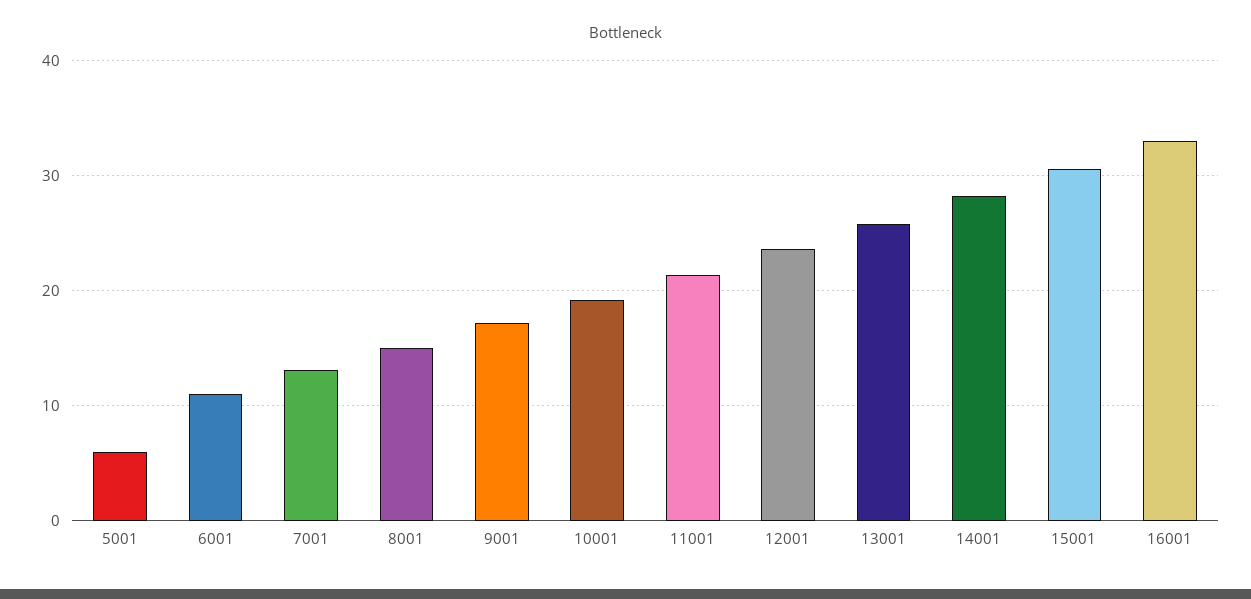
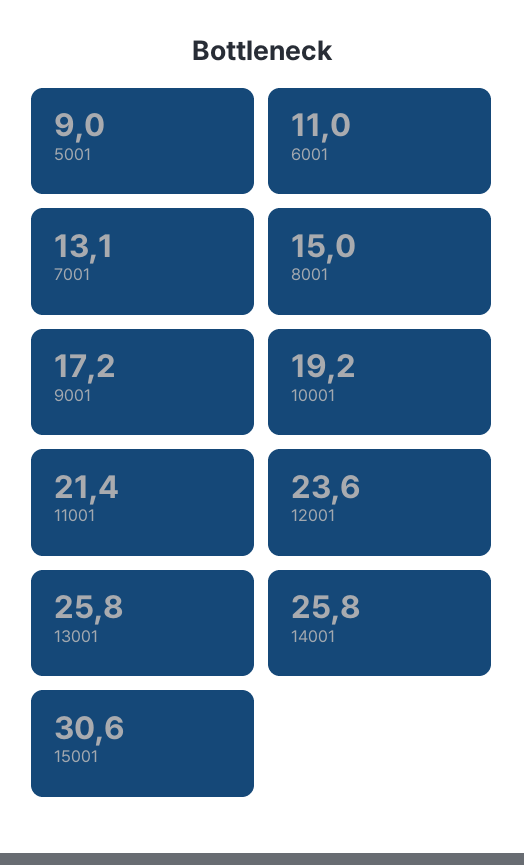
  {
-   "5001": 6,
+   "5001": 9,
    "6001": 11,
    "7001": 13.1,
    "8001": 15,
    "9001": 17.2,
    "10001": 19.2,
    "11001": 21.4,
    "12001": 23.6,
    "13001": 25.8,
-   "14001": 28,
+   "14001": 25.8,
-   "15001": 30.6,
+   "15001": 30.6
-   "16001": 33
  }

